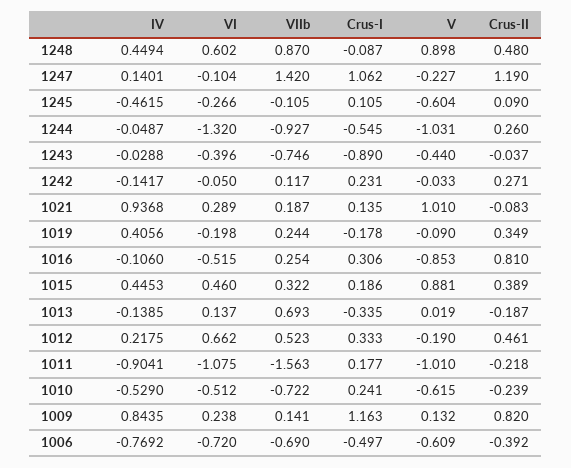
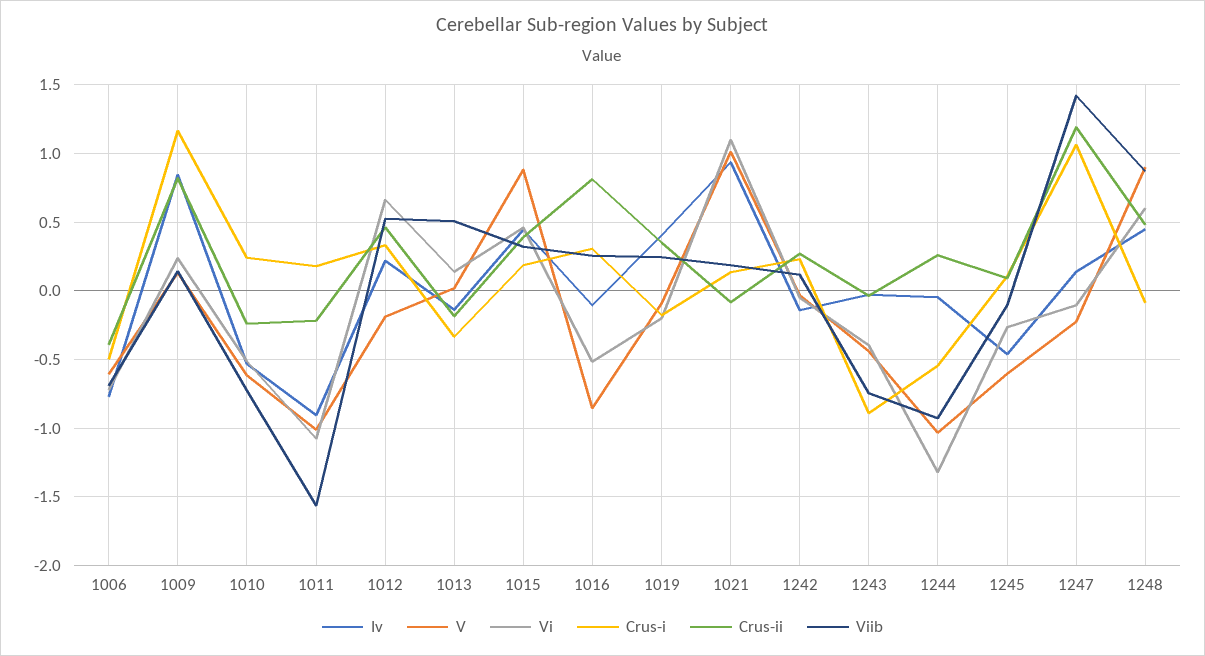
  {
    "IV": {
      "1248": 0.4494,
      "1247": 0.1401,
      "1245": -0.4615,
      "1244": -0.0487,
      "1243": -0.0288,
      "1242": -0.1417,
      "1021": 0.9368,
      "1019": 0.4056,
      "1016": -0.106,
      "1015": 0.4453,
      "1013": -0.1385,
      "1012": 0.2175,
      "1011": -0.9041,
      "1010": -0.529,
      "1009": 0.8435,
      "1006": -0.7692
    },
    "VI": {
      "1248": 0.602,
      "1247": -0.104,
      "1245": -0.266,
      "1244": -1.32,
      "1243": -0.396,
      "1242": -0.05,
-     "1021": 0.289,
+     "1021": 1.1,
      "1019": -0.198,
      "1016": -0.515,
      "1015": 0.46,
      "1013": 0.137,
      "1012": 0.662,
      "1011": -1.075,
      "1010": -0.512,
      "1009": 0.238,
      "1006": -0.72
    },
    "VIIb": {
      "1248": 0.87,
      "1247": 1.42,
      "1245": -0.105,
      "1244": -0.927,
      "1243": -0.746,
      "1242": 0.117,
      "1021": 0.187,
      "1019": 0.244,
      "1016": 0.254,
      "1015": 0.322,
-     "1013": 0.693,
+     "1013": 0.5,
      "1012": 0.523,
      "1011": -1.563,
      "1010": -0.722,
      "1009": 0.141,
      "1006": -0.69
    },
    "Crus-I": {
      "1248": -0.087,
      "1247": 1.062,
      "1245": 0.105,
      "1244": -0.545,
      "1243": -0.89,
      "1242": 0.231,
      "1021": 0.135,
      "1019": -0.178,
      "1016": 0.306,
      "1015": 0.186,
      "1013": -0.335,
      "1012": 0.333,
      "1011": 0.177,
      "1010": 0.241,
      "1009": 1.163,
      "1006": -0.497
    },
    "V": {
      "1248": 0.898,
      "1247": -0.227,
      "1245": -0.604,
      "1244": -1.031,
      "1243": -0.44,
      "1242": -0.033,
      "1021": 1.01,
      "1019": -0.09,
      "1016": -0.853,
      "1015": 0.881,
      "1013": 0.019,
      "1012": -0.19,
      "1011": -1.01,
      "1010": -0.615,
      "1009": 0.132,
      "1006": -0.609
    },
    "Crus-II": {
      "1248": 0.48,
      "1247": 1.19,
      "1245": 0.09,
      "1244": 0.26,
      "1243": -0.037,
      "1242": 0.271,
      "1021": -0.083,
      "1019": 0.349,
      "1016": 0.81,
      "1015": 0.389,
      "1013": -0.187,
      "1012": 0.461,
      "1011": -0.218,
      "1010": -0.239,
      "1009": 0.82,
      "1006": -0.392
    }
  }

